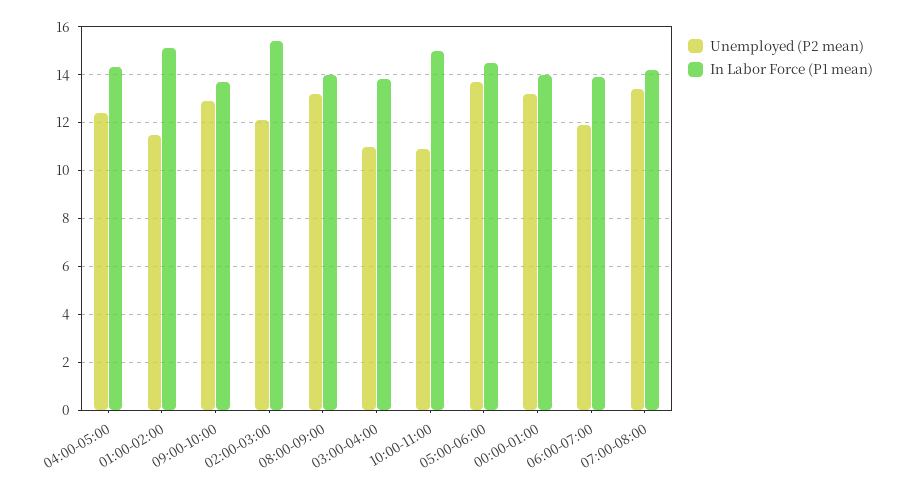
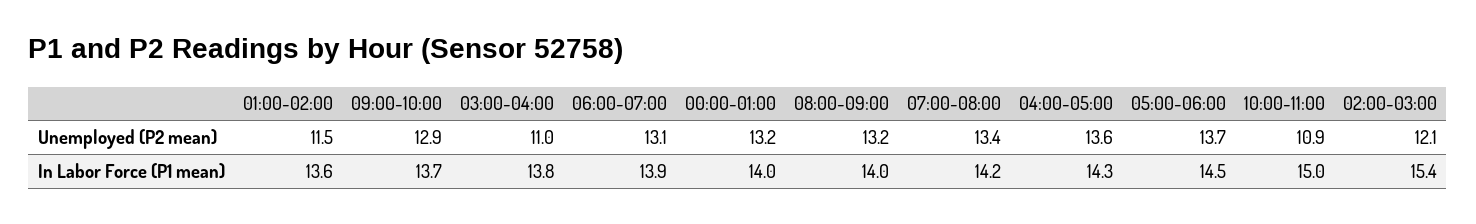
  {
    "Unemployed (P2 mean)": {
-     "04:00-05:00": 12.5,
+     "04:00-05:00": 13.6,
      "01:00-02:00": 11.5,
      "09:00-10:00": 12.9,
      "02:00-03:00": 12.1,
      "08:00-09:00": 13.2,
      "03:00-04:00": 11,
      "10:00-11:00": 10.9,
      "05:00-06:00": 13.7,
      "00:00-01:00": 13.2,
-     "06:00-07:00": 12,
+     "06:00-07:00": 13.1,
      "07:00-08:00": 13.4
    },
    "In Labor Force (P1 mean)": {
      "04:00-05:00": 14.3,
-     "01:00-02:00": 15,
+     "01:00-02:00": 13.6,
      "09:00-10:00": 13.7,
      "02:00-03:00": 15.4,
      "08:00-09:00": 14,
      "03:00-04:00": 13.8,
      "10:00-11:00": 15,
      "05:00-06:00": 14.5,
      "00:00-01:00": 14,
      "06:00-07:00": 13.9,
      "07:00-08:00": 14.2
    }
  }

